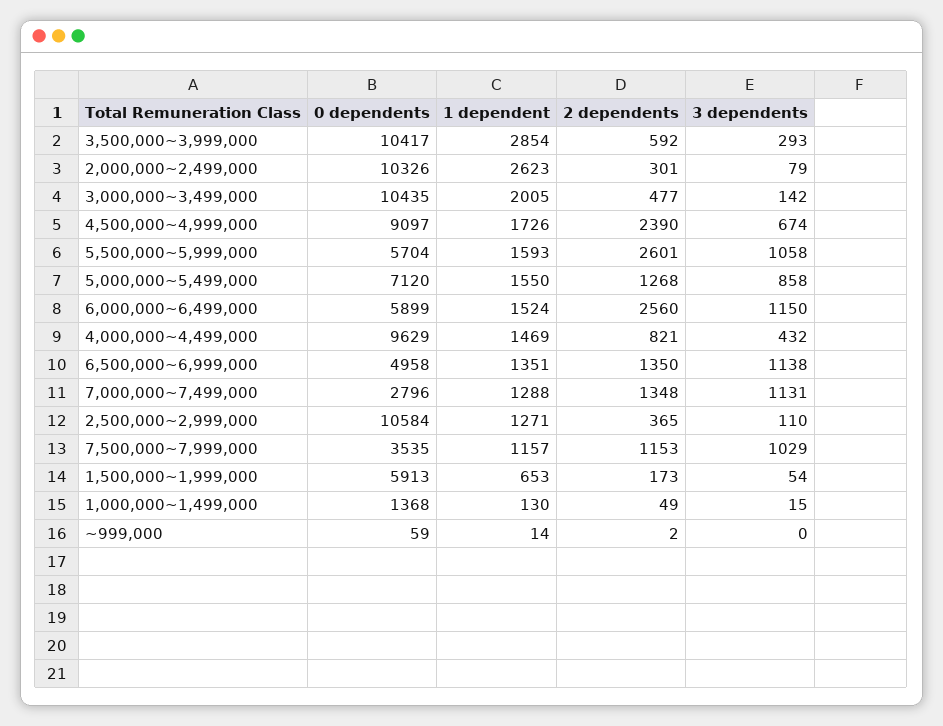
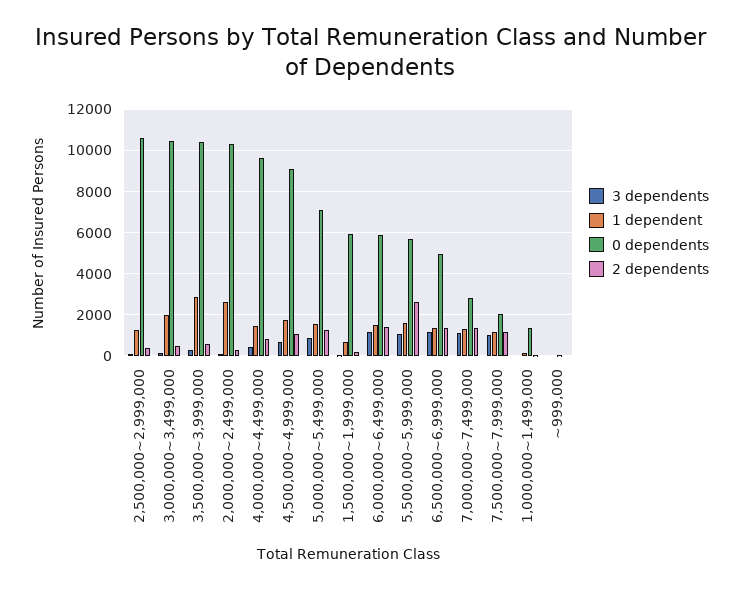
  {
    "0 dependents": {
      "3,500,000~3,999,000": 10417,
      "2,000,000~2,499,000": 10326,
      "3,000,000~3,499,000": 10435,
      "4,500,000~4,999,000": 9097,
      "5,500,000~5,999,000": 5704,
      "5,000,000~5,499,000": 7120,
      "6,000,000~6,499,000": 5899,
      "4,000,000~4,499,000": 9629,
      "6,500,000~6,999,000": 4958,
      "7,000,000~7,499,000": 2796,
      "2,500,000~2,999,000": 10584,
-     "7,500,000~7,999,000": 3535,
+     "7,500,000~7,999,000": 2000,
      "1,500,000~1,999,000": 5913,
      "1,000,000~1,499,000": 1368,
      "~999,000": 59
    },
    "1 dependent": {
      "3,500,000~3,999,000": 2854,
      "2,000,000~2,499,000": 2623,
      "3,000,000~3,499,000": 2005,
      "4,500,000~4,999,000": 1726,
      "5,500,000~5,999,000": 1593,
      "5,000,000~5,499,000": 1550,
      "6,000,000~6,499,000": 1524,
      "4,000,000~4,499,000": 1469,
      "6,500,000~6,999,000": 1351,
      "7,000,000~7,499,000": 1288,
      "2,500,000~2,999,000": 1271,
      "7,500,000~7,999,000": 1157,
      "1,500,000~1,999,000": 653,
      "1,000,000~1,499,000": 130,
      "~999,000": 14
    },
    "2 dependents": {
      "3,500,000~3,999,000": 592,
      "2,000,000~2,499,000": 301,
      "3,000,000~3,499,000": 477,
-     "4,500,000~4,999,000": 2390,
+     "4,500,000~4,999,000": 1000,
      "5,500,000~5,999,000": 2601,
      "5,000,000~5,499,000": 1268,
-     "6,000,000~6,499,000": 2560,
+     "6,000,000~6,499,000": 1500,
      "4,000,000~4,499,000": 821,
      "6,500,000~6,999,000": 1350,
      "7,000,000~7,499,000": 1348,
      "2,500,000~2,999,000": 365,
      "7,500,000~7,999,000": 1153,
      "1,500,000~1,999,000": 173,
      "1,000,000~1,499,000": 49,
      "~999,000": 2
    },
    "3 dependents": {
      "3,500,000~3,999,000": 293,
      "2,000,000~2,499,000": 79,
      "3,000,000~3,499,000": 142,
      "4,500,000~4,999,000": 674,
      "5,500,000~5,999,000": 1058,
      "5,000,000~5,499,000": 858,
      "6,000,000~6,499,000": 1150,
      "4,000,000~4,499,000": 432,
      "6,500,000~6,999,000": 1138,
      "7,000,000~7,499,000": 1131,
      "2,500,000~2,999,000": 110,
      "7,500,000~7,999,000": 1029,
      "1,500,000~1,999,000": 54,
      "1,000,000~1,499,000": 15,
      "~999,000": 0
    }
  }

